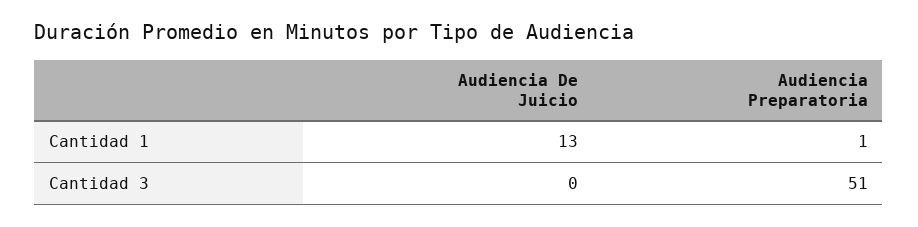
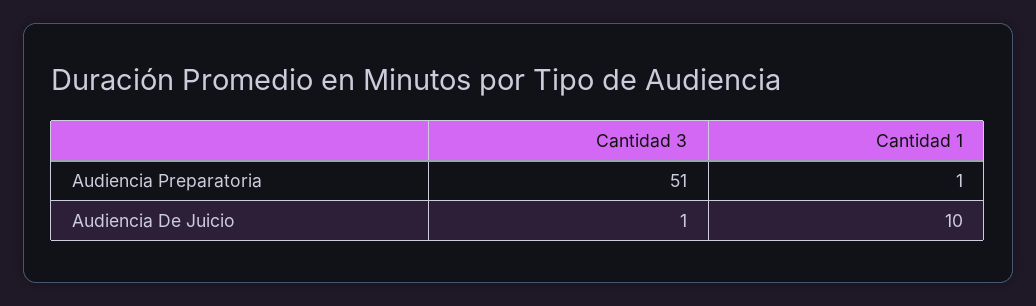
  {
    "Audiencia De Juicio": {
-     "Cantidad 1": 13,
+     "Cantidad 1": 10,
-     "Cantidad 3": 0
+     "Cantidad 3": 1
    },
    "Audiencia Preparatoria": {
      "Cantidad 1": 1,
      "Cantidad 3": 51
    }
  }

